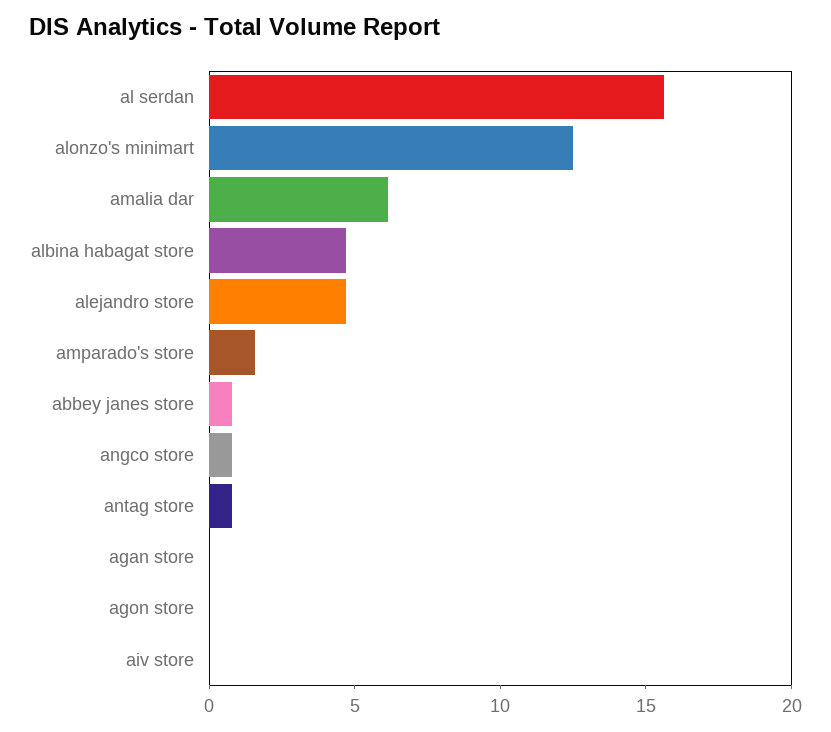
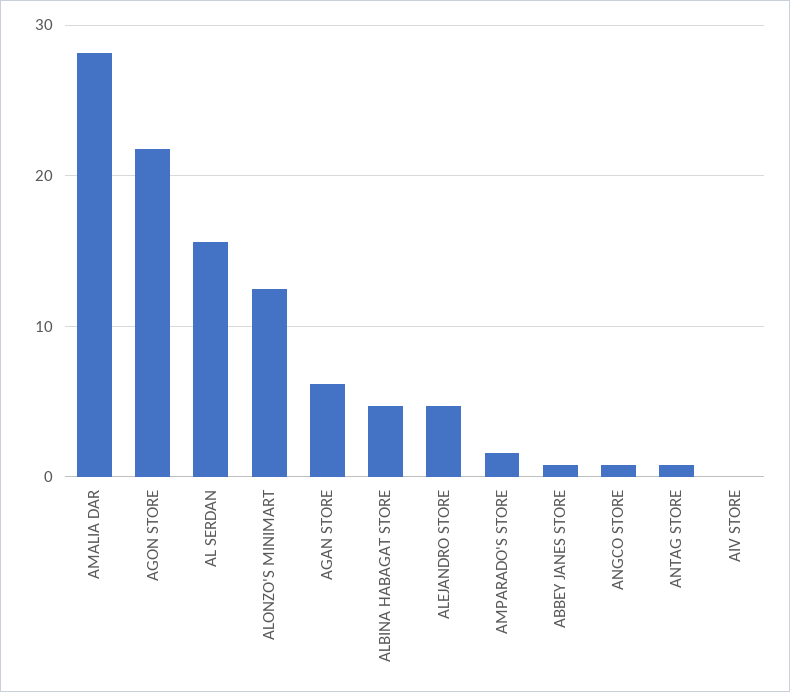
  {
    "al serdan": 16,
    "alonzo's minimart": 13,
-   "amalia dar": 6,
+   "amalia dar": 28,
    "albina habagat store": 5,
    "alejandro store": 5,
    "amparado's store": 2,
    "abbey janes store": 1,
    "angco store": 1,
    "antag store": 1,
-   "agan store": 0,
+   "agan store": 6,
-   "agon store": 0,
+   "agon store": 22,
    "aiv store": 0
  }

